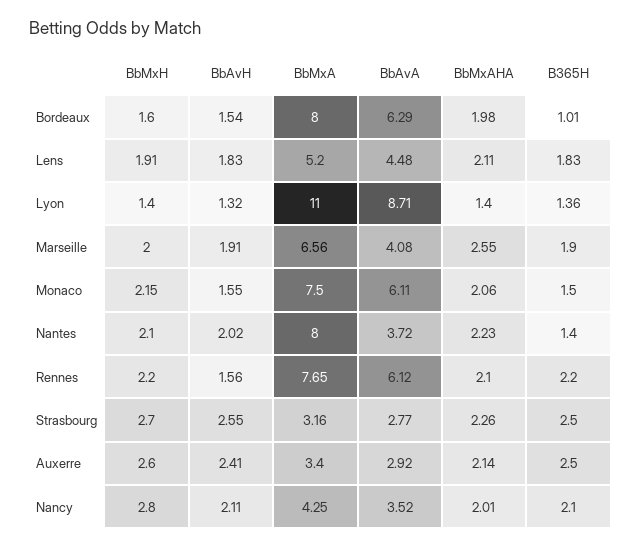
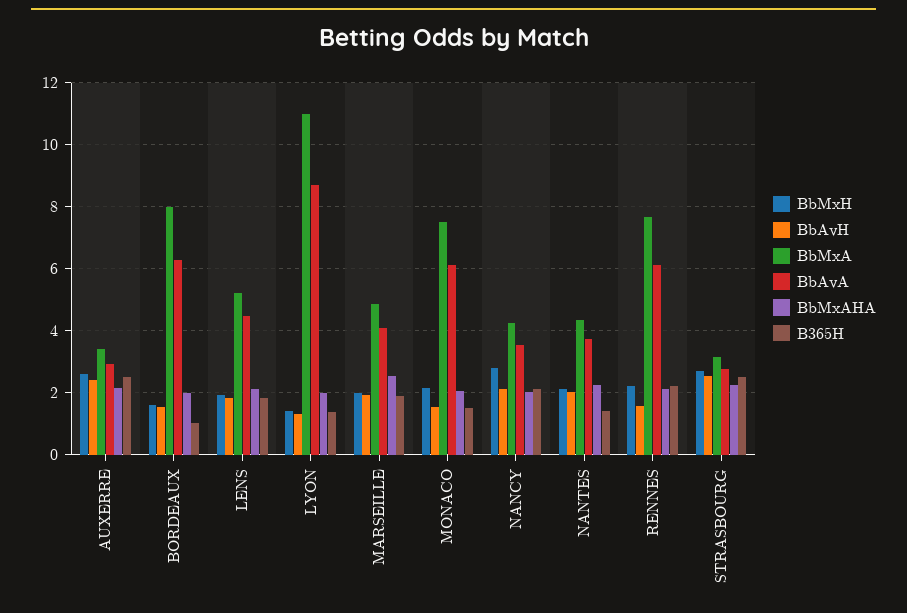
  {
    "BbMxH": {
      "Bordeaux": 1.6,
      "Lens": 1.91,
      "Lyon": 1.4,
      "Marseille": 2,
      "Monaco": 2.15,
      "Nantes": 2.1,
      "Rennes": 2.2,
      "Strasbourg": 2.7,
      "Auxerre": 2.6,
      "Nancy": 2.8
    },
    "BbAvH": {
      "Bordeaux": 1.54,
      "Lens": 1.83,
      "Lyon": 1.32,
      "Marseille": 1.91,
      "Monaco": 1.55,
      "Nantes": 2.02,
      "Rennes": 1.56,
      "Strasbourg": 2.55,
      "Auxerre": 2.41,
      "Nancy": 2.11
    },
    "BbMxA": {
      "Bordeaux": 8,
      "Lens": 5.2,
      "Lyon": 11,
-     "Marseille": 6.56,
+     "Marseille": 4.8,
      "Monaco": 7.5,
-     "Nantes": 8,
+     "Nantes": 4.4,
      "Rennes": 7.65,
      "Strasbourg": 3.16,
      "Auxerre": 3.4,
      "Nancy": 4.25
    },
    "BbAvA": {
      "Bordeaux": 6.29,
      "Lens": 4.48,
      "Lyon": 8.71,
      "Marseille": 4.08,
      "Monaco": 6.11,
      "Nantes": 3.72,
      "Rennes": 6.12,
      "Strasbourg": 2.77,
      "Auxerre": 2.92,
      "Nancy": 3.52
    },
    "BbMxAHA": {
      "Bordeaux": 1.98,
      "Lens": 2.11,
-     "Lyon": 1.4,
+     "Lyon": 2,
      "Marseille": 2.55,
      "Monaco": 2.06,
      "Nantes": 2.23,
      "Rennes": 2.1,
      "Strasbourg": 2.26,
      "Auxerre": 2.14,
      "Nancy": 2.01
    },
    "B365H": {
      "Bordeaux": 1.01,
      "Lens": 1.83,
      "Lyon": 1.36,
      "Marseille": 1.9,
      "Monaco": 1.5,
      "Nantes": 1.4,
      "Rennes": 2.2,
      "Strasbourg": 2.5,
      "Auxerre": 2.5,
      "Nancy": 2.1
    }
  }

